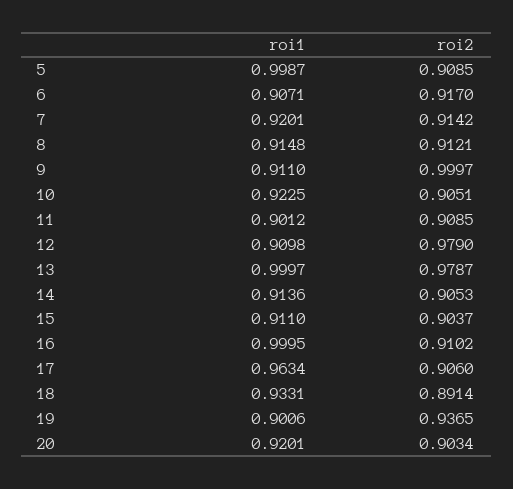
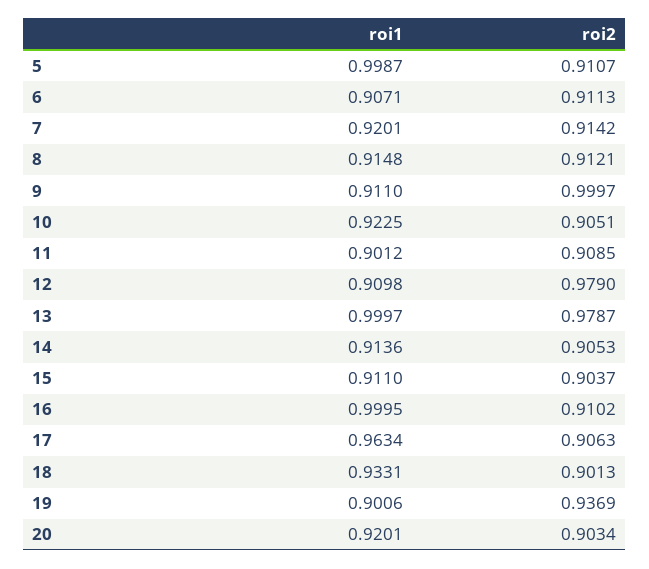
  {
    "roi1": {
      "5": 0.9987,
      "6": 0.9071,
      "7": 0.9201,
      "8": 0.9148,
      "9": 0.911,
      "10": 0.9225,
      "11": 0.9012,
      "12": 0.9098,
      "13": 0.9997,
      "14": 0.9136,
      "15": 0.911,
      "16": 0.9995,
      "17": 0.9634,
      "18": 0.9331,
      "19": 0.9006,
      "20": 0.9201
    },
    "roi2": {
-     "5": 0.9085,
+     "5": 0.9107,
-     "6": 0.917,
+     "6": 0.9113,
      "7": 0.9142,
      "8": 0.9121,
      "9": 0.9997,
      "10": 0.9051,
      "11": 0.9085,
      "12": 0.979,
      "13": 0.9787,
      "14": 0.9053,
      "15": 0.9037,
      "16": 0.9102,
-     "17": 0.906,
+     "17": 0.9063,
-     "18": 0.8914,
+     "18": 0.9013,
-     "19": 0.9365,
+     "19": 0.9369,
      "20": 0.9034
    }
  }

